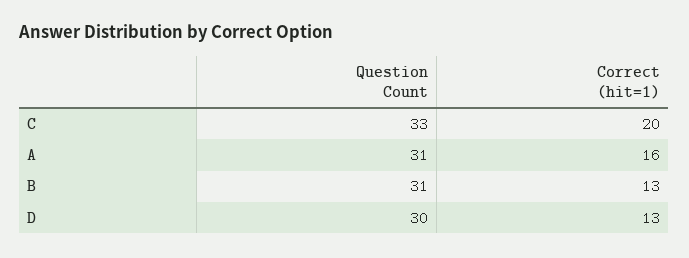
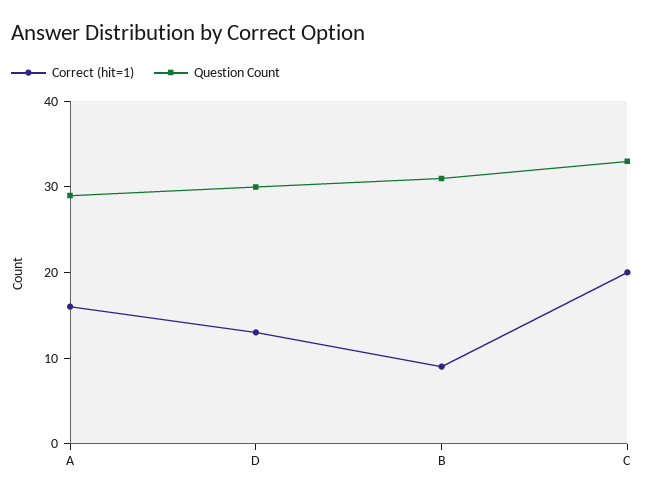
  {
    "Question Count": {
      "C": 33,
-     "A": 31,
+     "A": 29,
      "B": 31,
      "D": 30
    },
    "Correct (hit=1)": {
      "C": 20,
      "A": 16,
-     "B": 13,
+     "B": 9,
      "D": 13
    }
  }

